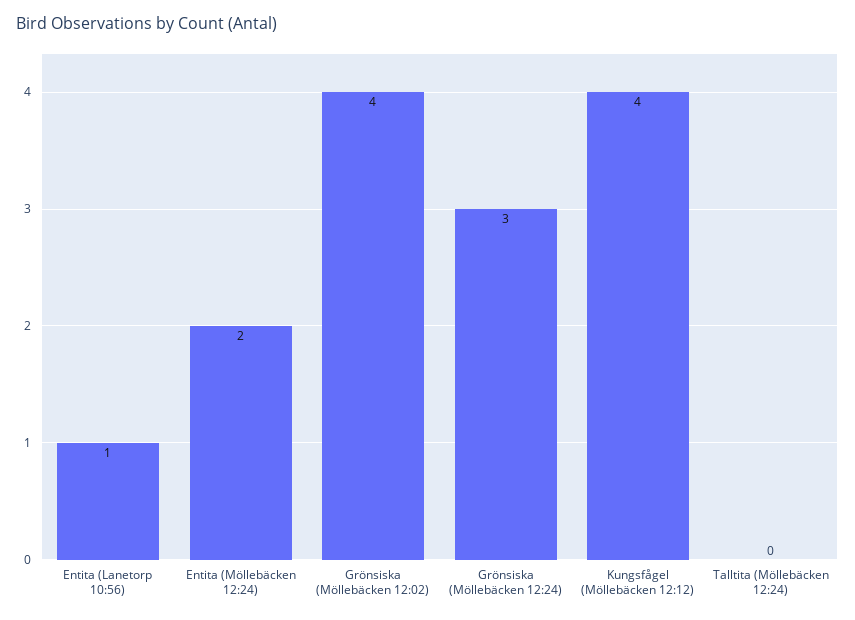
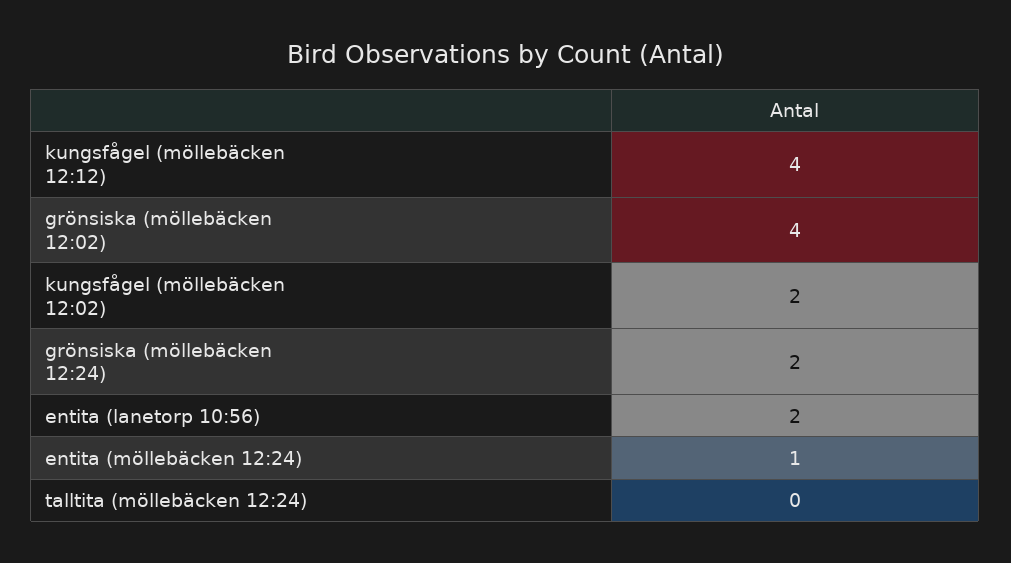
  {
-   "Entita (Lanetorp 10:56)": 1,
+   "Entita (Lanetorp 10:56)": 2,
-   "Entita (Möllebäcken 12:24)": 2,
+   "Entita (Möllebäcken 12:24)": 1,
    "Grönsiska (Möllebäcken 12:02)": 4,
-   "Grönsiska (Möllebäcken 12:24)": 3,
+   "Grönsiska (Möllebäcken 12:24)": 2,
    "Kungsfågel (Möllebäcken 12:12)": 4,
-   "Talltita (Möllebäcken 12:24)": 0
+   "Talltita (Möllebäcken 12:24)": 0,
+   "kungsfågel (möllebäcken 12:02)": 2
  }

